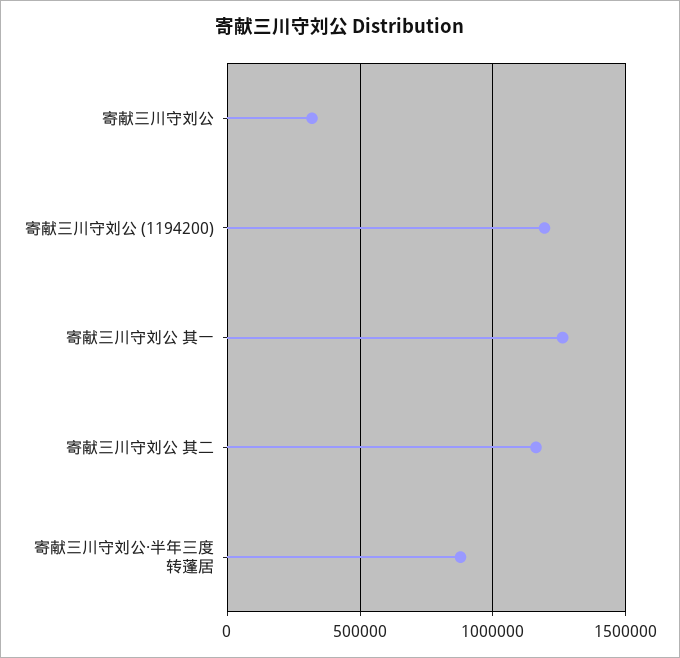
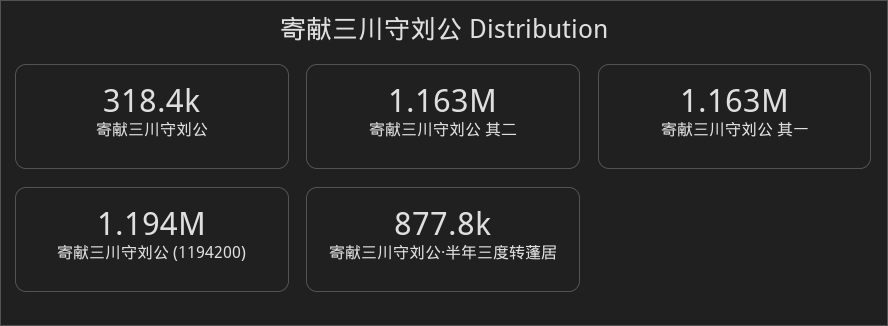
  {
    "寄献三川守刘公": 318400,
    "寄献三川守刘公 (1194200)": 1194000,
-   "寄献三川守刘公 其一": 1250000,
+   "寄献三川守刘公 其一": 1163000,
    "寄献三川守刘公 其二": 1163000,
    "寄献三川守刘公·半年三度转蓬居": 877800
  }

